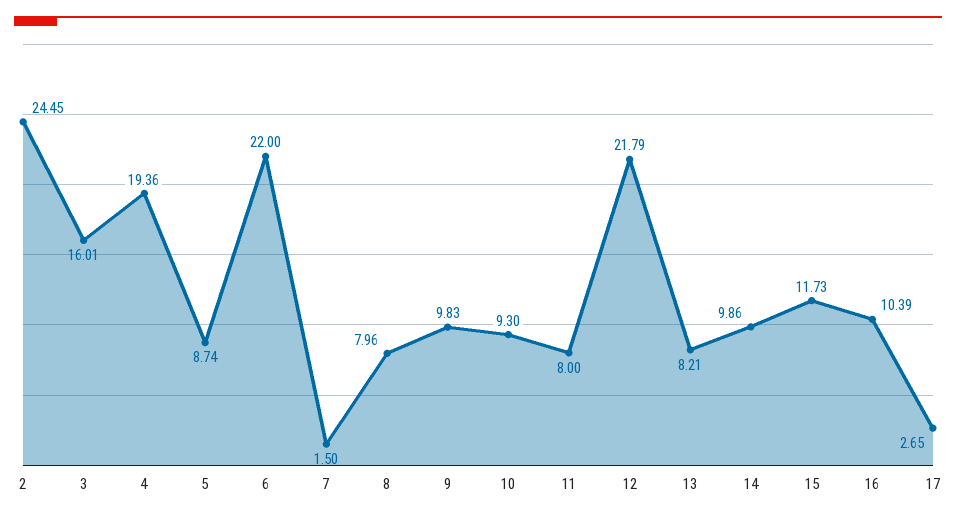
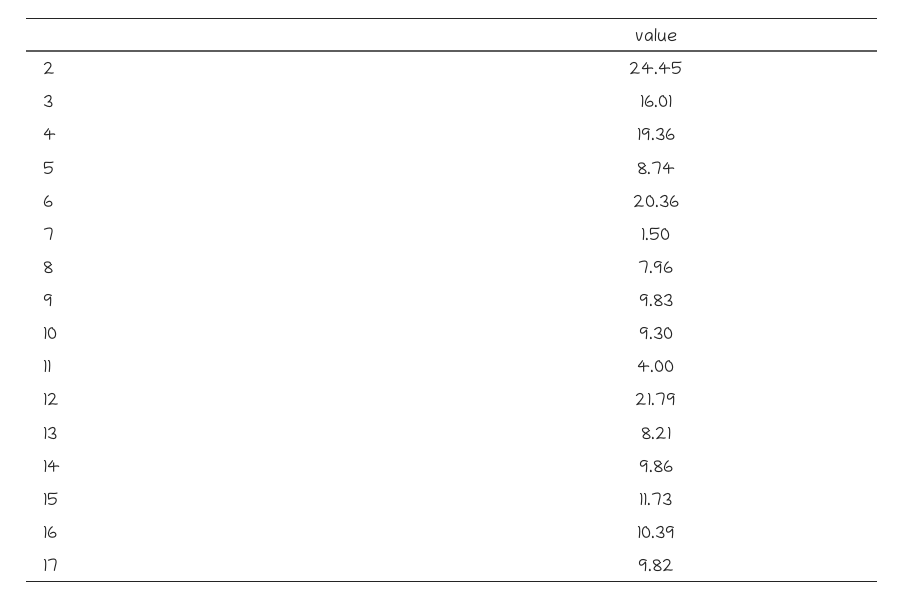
  {
    "2": 24.45,
    "3": 16.01,
    "4": 19.36,
    "5": 8.74,
-   "6": 22,
+   "6": 20.36,
    "7": 1.5,
    "8": 7.96,
    "9": 9.83,
    "10": 9.3,
-   "11": 8,
+   "11": 4,
    "12": 21.79,
    "13": 8.21,
    "14": 9.86,
    "15": 11.73,
    "16": 10.39,
-   "17": 2.65
+   "17": 9.82
  }

